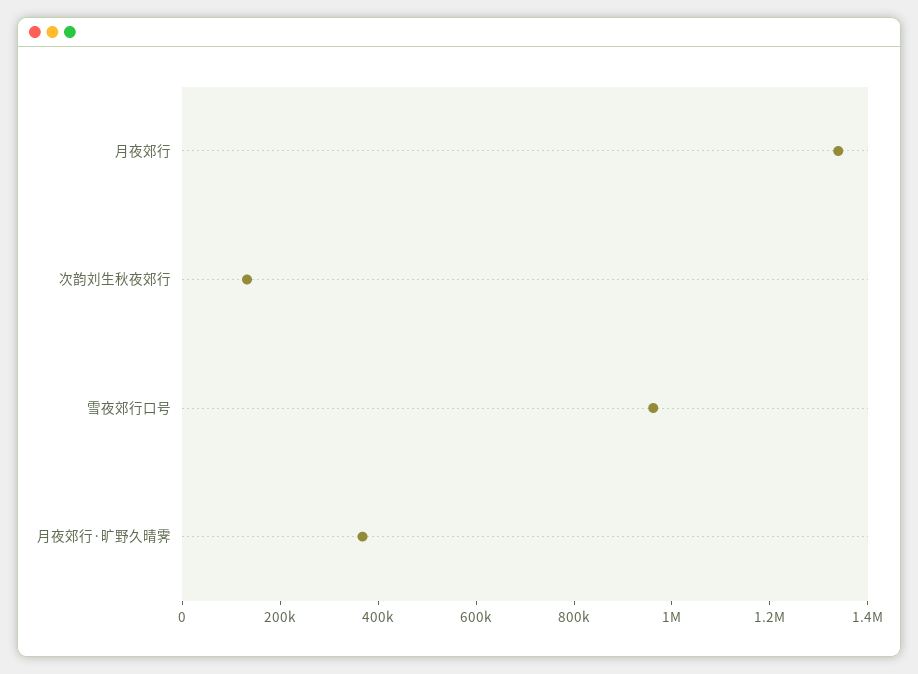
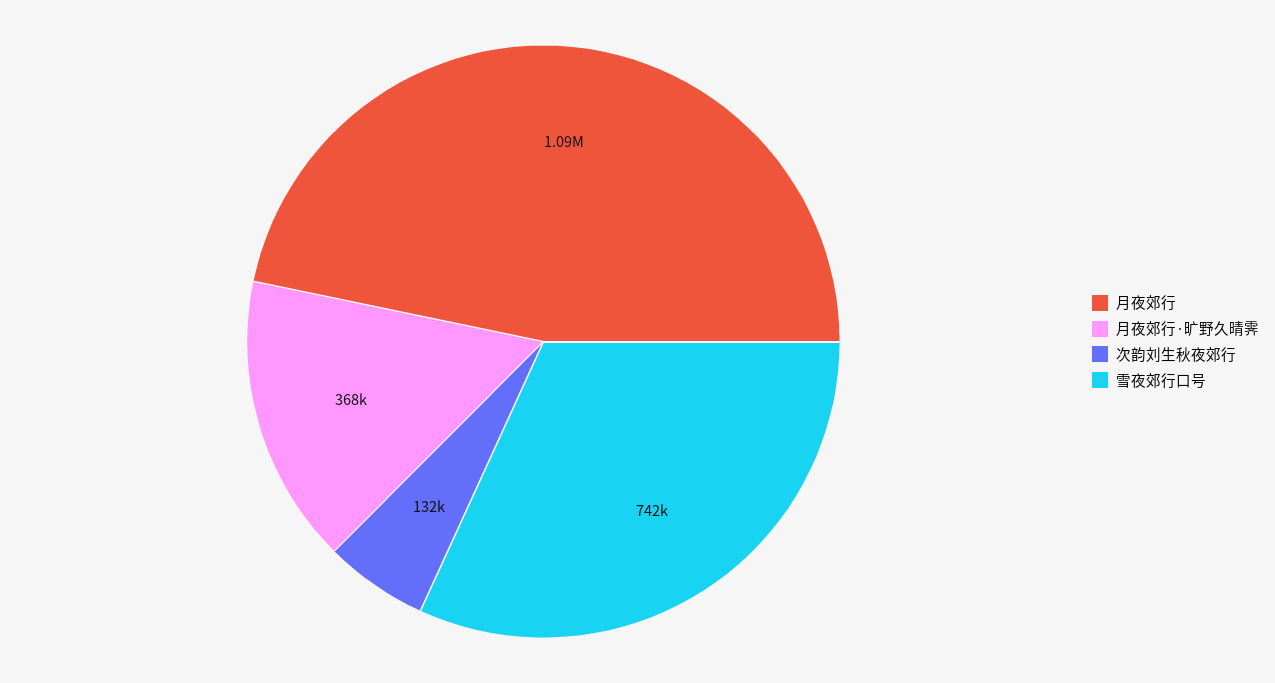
  {
-   "月夜郊行": 1350000,
+   "月夜郊行": 1090000,
    "次韵刘生秋夜郊行": 132000,
-   "雪夜郊行口号": 950000,
+   "雪夜郊行口号": 742000,
    "月夜郊行·旷野久晴霁": 368000
  }

